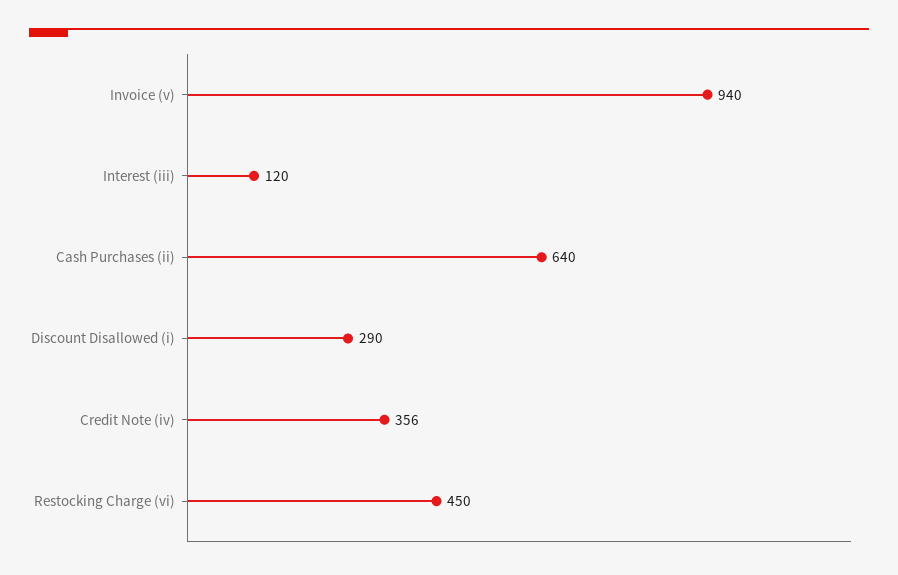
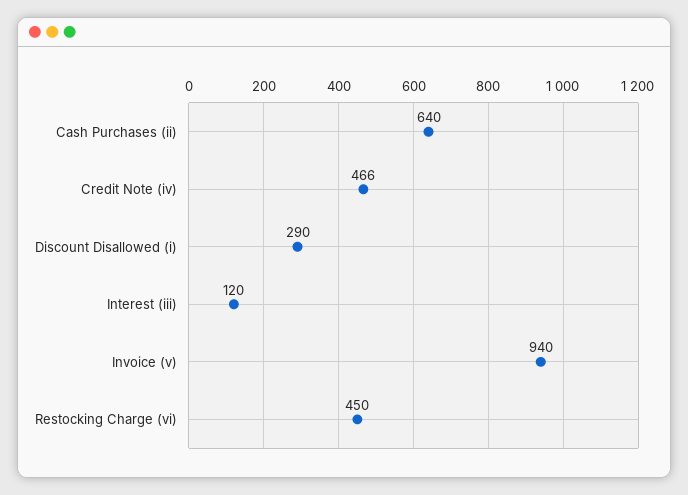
  {
    "Invoice (v)": 940,
    "Interest (iii)": 120,
    "Cash Purchases (ii)": 640,
    "Discount Disallowed (i)": 290,
-   "Credit Note (iv)": 356,
+   "Credit Note (iv)": 466,
    "Restocking Charge (vi)": 450
  }

